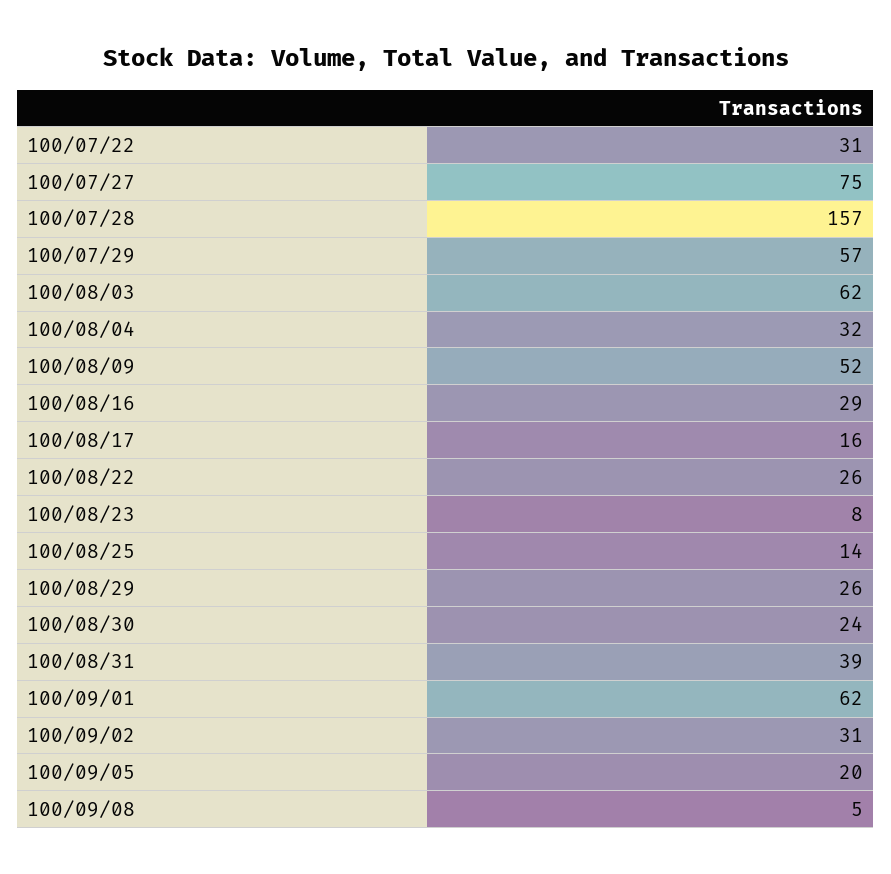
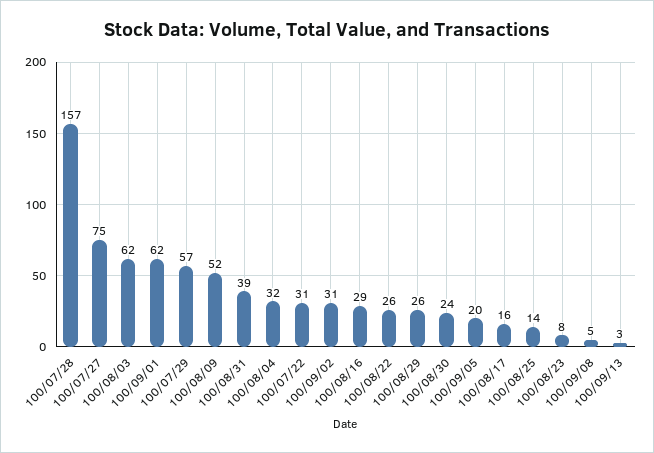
  {
    "100/07/22": 31,
    "100/07/27": 75,
    "100/07/28": 157,
    "100/07/29": 57,
    "100/08/03": 62,
    "100/08/04": 32,
    "100/08/09": 52,
    "100/08/16": 29,
    "100/08/17": 16,
    "100/08/22": 26,
    "100/08/23": 8,
    "100/08/25": 14,
    "100/08/29": 26,
    "100/08/30": 24,
    "100/08/31": 39,
    "100/09/01": 62,
    "100/09/02": 31,
    "100/09/05": 20,
-   "100/09/08": 5
+   "100/09/08": 5,
+   "100/09/13": 3
  }

